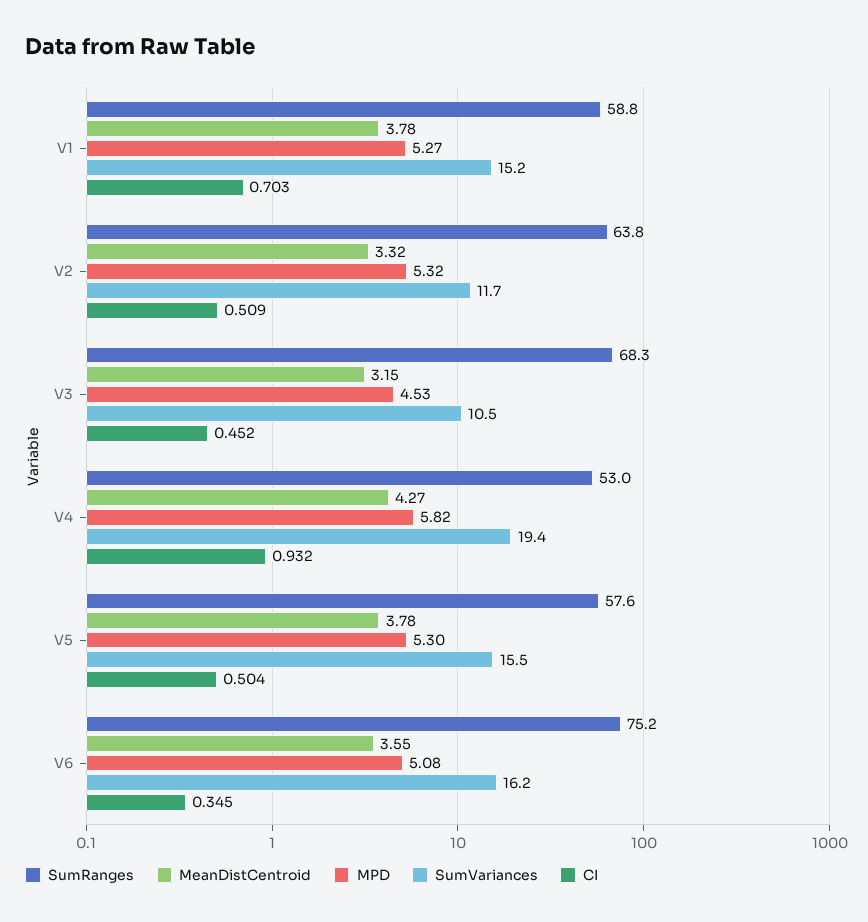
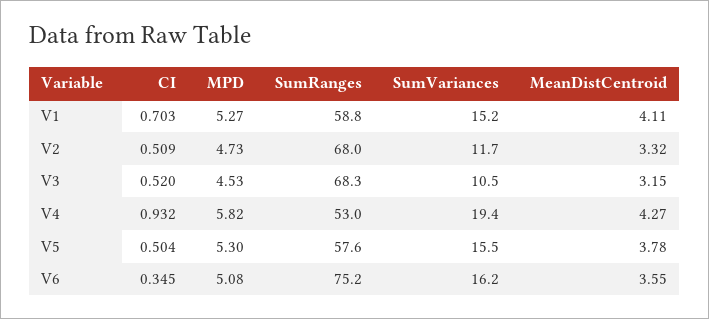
  {
    "SumRanges": {
      "V1": 58.8,
-     "V2": 63.8,
+     "V2": 68,
      "V3": 68.3,
      "V4": 53,
      "V5": 57.6,
      "V6": 75.2
    },
    "MeanDistCentroid": {
-     "V1": 3.78,
+     "V1": 4.11,
      "V2": 3.32,
      "V3": 3.15,
      "V4": 4.27,
      "V5": 3.78,
      "V6": 3.55
    },
    "MPD": {
      "V1": 5.27,
-     "V2": 5.32,
+     "V2": 4.73,
      "V3": 4.53,
      "V4": 5.82,
      "V5": 5.3,
      "V6": 5.08
    },
    "SumVariances": {
      "V1": 15.2,
      "V2": 11.7,
      "V3": 10.5,
      "V4": 19.4,
      "V5": 15.5,
      "V6": 16.2
    },
    "CI": {
      "V1": 0.703,
      "V2": 0.509,
-     "V3": 0.452,
+     "V3": 0.52,
      "V4": 0.932,
      "V5": 0.504,
      "V6": 0.345
    }
  }

